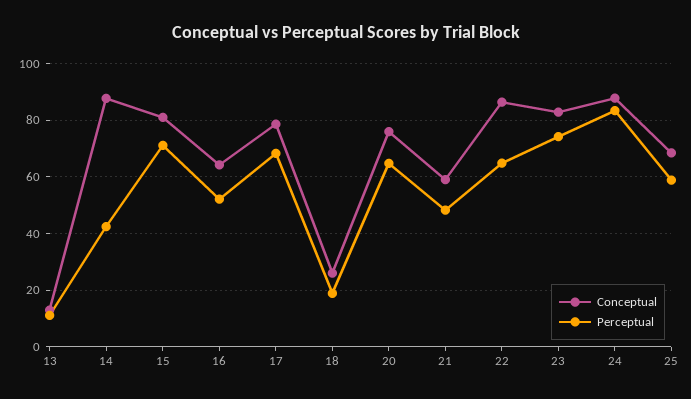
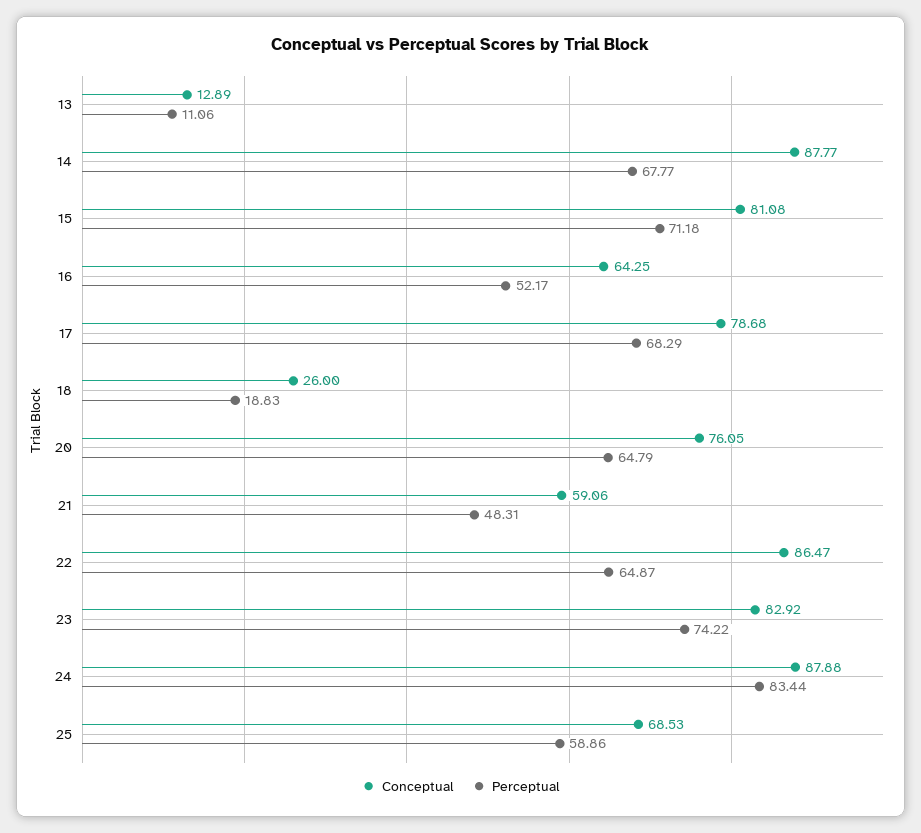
  {
    "Conceptual": {
      "13": 12.89,
      "14": 87.77,
      "15": 81.08,
      "16": 64.25,
      "17": 78.68,
      "18": 26,
      "20": 76.05,
      "21": 59.06,
      "22": 86.47,
      "23": 82.92,
      "24": 87.88,
      "25": 68.53
    },
    "Perceptual": {
      "13": 11.06,
-     "14": 42.5,
+     "14": 67.77,
      "15": 71.18,
      "16": 52.17,
      "17": 68.29,
      "18": 18.83,
      "20": 64.79,
      "21": 48.31,
      "22": 64.87,
      "23": 74.22,
      "24": 83.44,
      "25": 58.86
    }
  }

